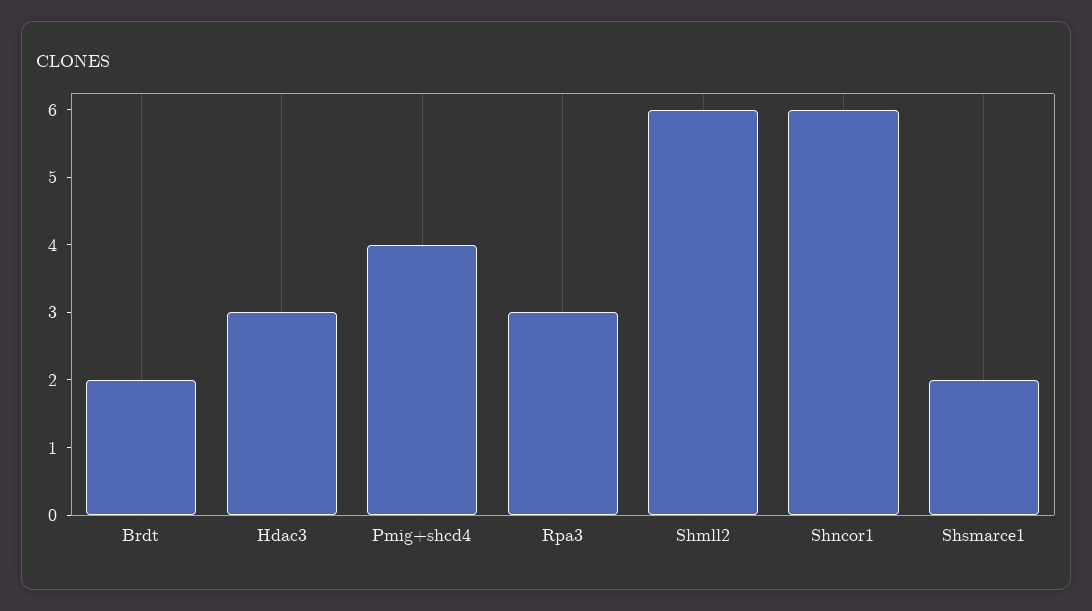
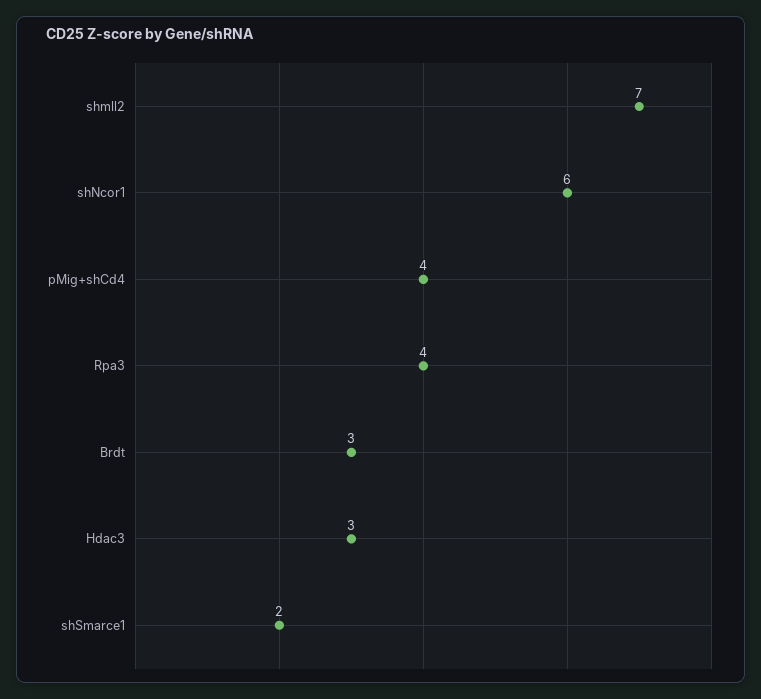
  {
-   "Brdt": 2,
+   "Brdt": 3,
    "Hdac3": 3,
    "Pmig+shcd4": 4,
-   "Rpa3": 3,
+   "Rpa3": 4,
-   "Shmll2": 6,
+   "Shmll2": 7,
    "Shncor1": 6,
    "Shsmarce1": 2
  }

